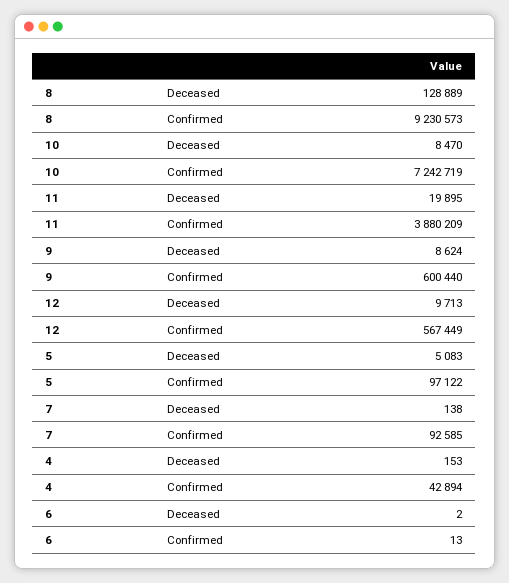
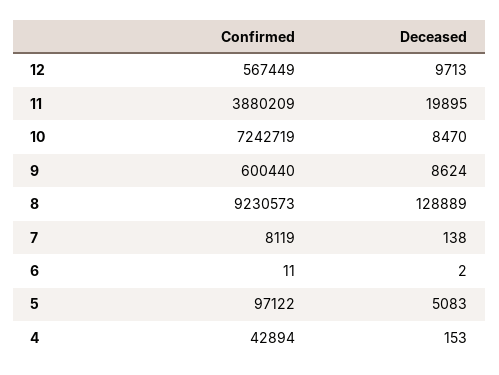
  {
    "8": {
      "Deceased": 128889,
      "Confirmed": 9230573
    },
    "10": {
      "Deceased": 8470,
      "Confirmed": 7242719
    },
    "11": {
      "Deceased": 19895,
      "Confirmed": 3880209
    },
    "9": {
      "Deceased": 8624,
      "Confirmed": 600440
    },
    "12": {
      "Deceased": 9713,
      "Confirmed": 567449
    },
    "5": {
      "Deceased": 5083,
      "Confirmed": 97122
    },
    "7": {
      "Deceased": 138,
-     "Confirmed": 92585
+     "Confirmed": 8119
    },
    "4": {
      "Deceased": 153,
      "Confirmed": 42894
    },
    "6": {
      "Deceased": 2,
-     "Confirmed": 13
+     "Confirmed": 11
    }
  }

